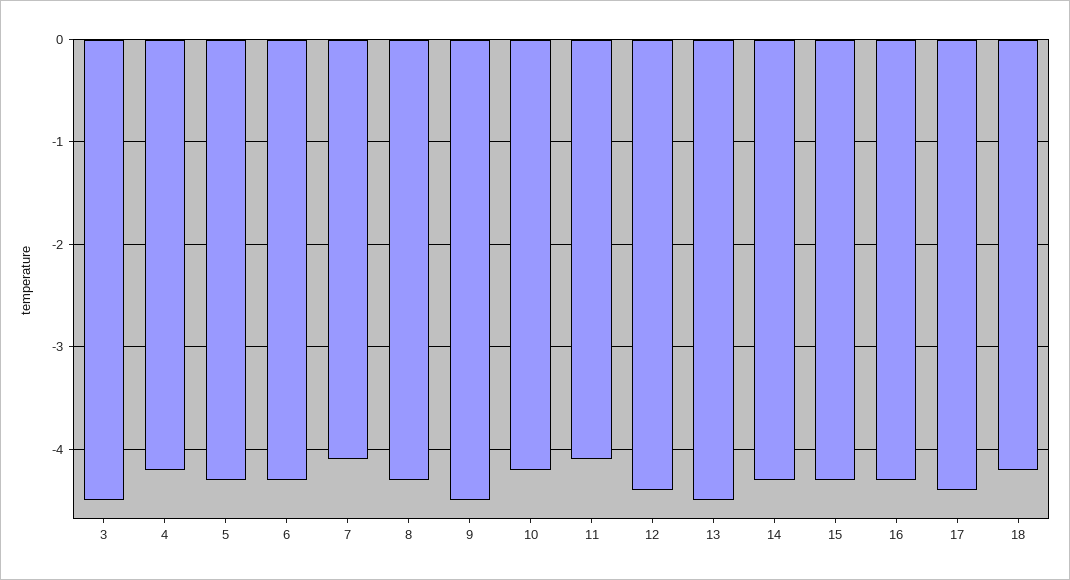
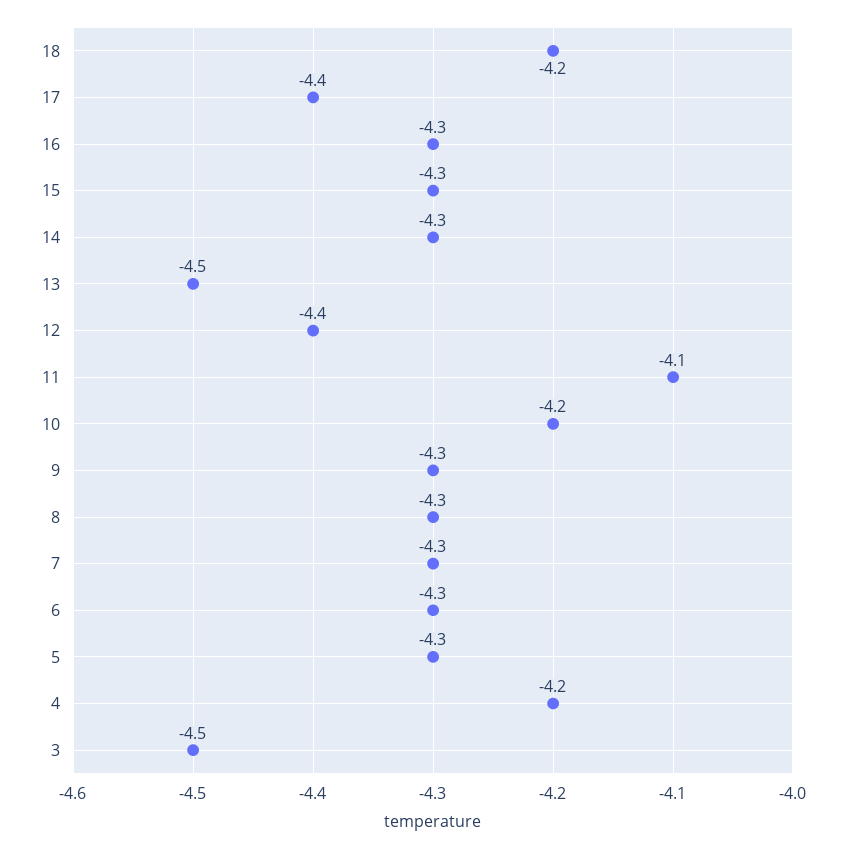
  {
    "3": -4.5,
    "4": -4.2,
    "5": -4.3,
    "6": -4.3,
-   "7": -4.1,
+   "7": -4.3,
    "8": -4.3,
-   "9": -4.5,
+   "9": -4.3,
    "10": -4.2,
    "11": -4.1,
    "12": -4.4,
    "13": -4.5,
    "14": -4.3,
    "15": -4.3,
    "16": -4.3,
    "17": -4.4,
    "18": -4.2
  }

